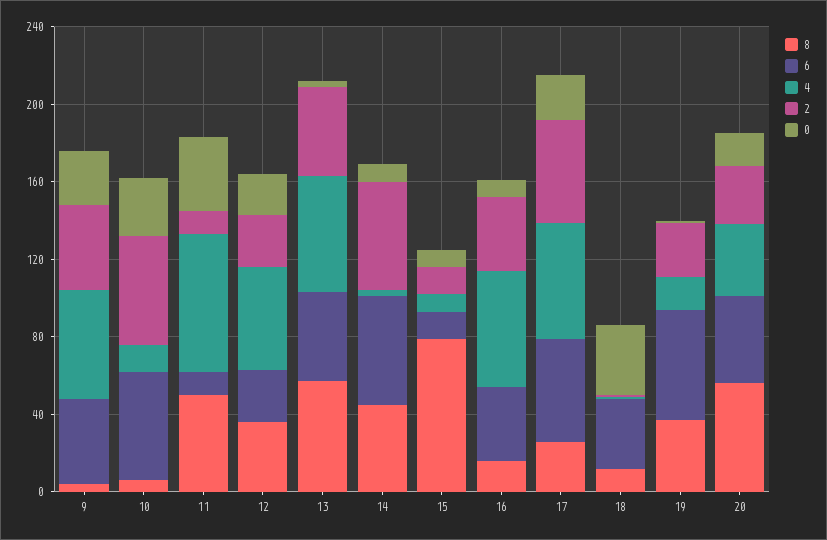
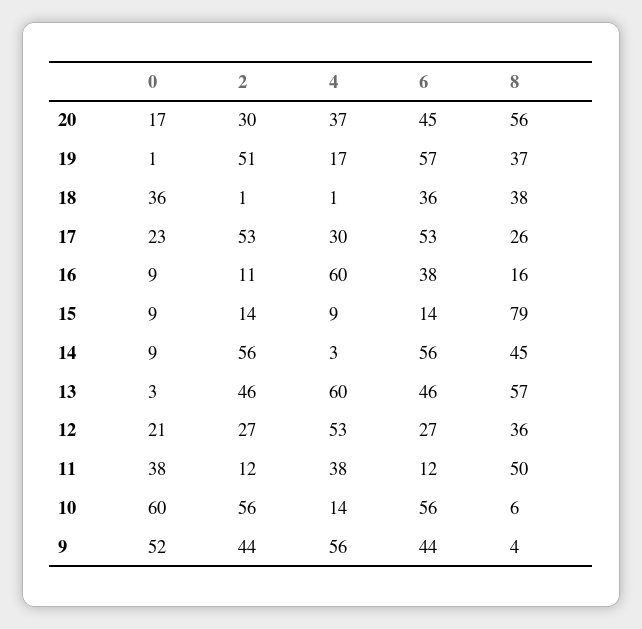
  {
    "8": {
      "9": 4,
      "10": 6,
      "11": 50,
      "12": 36,
      "13": 57,
      "14": 45,
      "15": 79,
      "16": 16,
      "17": 26,
-     "18": 10,
+     "18": 38,
      "19": 37,
      "20": 56
    },
    "6": {
      "9": 44,
      "10": 56,
      "11": 12,
      "12": 27,
      "13": 46,
      "14": 56,
      "15": 14,
      "16": 38,
      "17": 53,
      "18": 36,
      "19": 57,
      "20": 45
    },
    "4": {
      "9": 56,
      "10": 14,
-     "11": 70,
+     "11": 38,
      "12": 53,
      "13": 60,
      "14": 3,
      "15": 9,
      "16": 60,
-     "17": 60,
+     "17": 30,
      "18": 1,
      "19": 17,
      "20": 37
    },
    "2": {
      "9": 44,
      "10": 56,
      "11": 12,
      "12": 27,
      "13": 46,
      "14": 56,
      "15": 14,
-     "16": 40,
+     "16": 11,
      "17": 53,
      "18": 1,
-     "19": 30,
+     "19": 51,
      "20": 30
    },
    "0": {
-     "9": 30,
+     "9": 52,
-     "10": 30,
+     "10": 60,
      "11": 38,
      "12": 21,
      "13": 3,
      "14": 9,
      "15": 9,
      "16": 9,
      "17": 23,
      "18": 36,
      "19": 1,
      "20": 17
    }
  }

